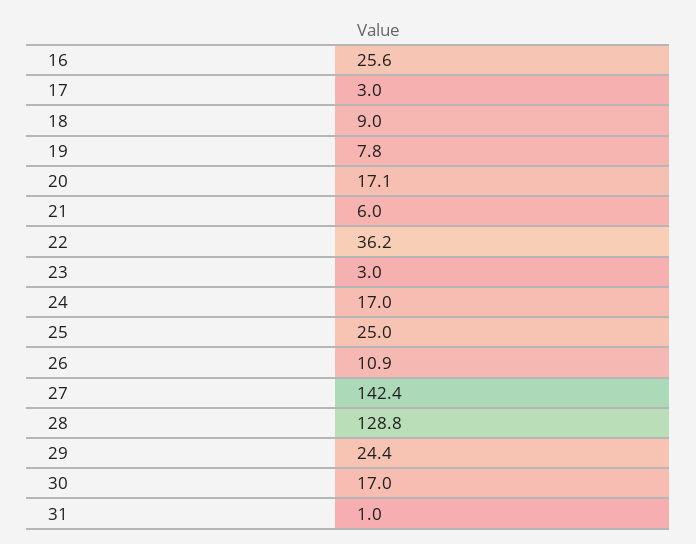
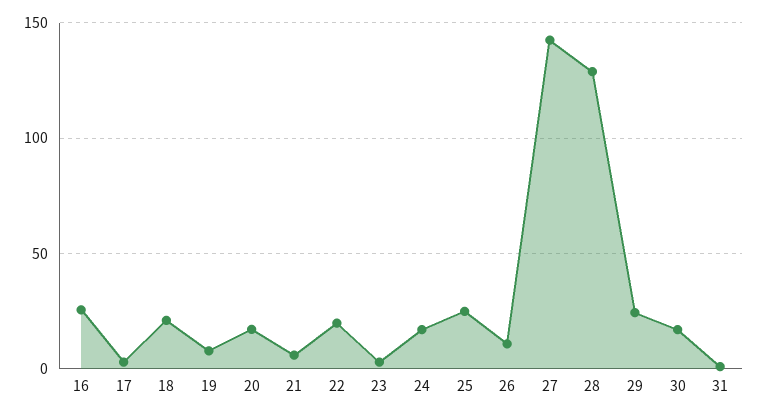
  {
    "16": 25.6,
    "17": 3,
-   "18": 9,
+   "18": 20,
    "19": 7.8,
    "20": 17.1,
    "21": 6,
-   "22": 36.2,
+   "22": 20,
    "23": 3,
    "24": 17,
    "25": 25,
    "26": 10.9,
    "27": 142.4,
    "28": 128.8,
    "29": 24.4,
    "30": 17,
    "31": 1
  }

